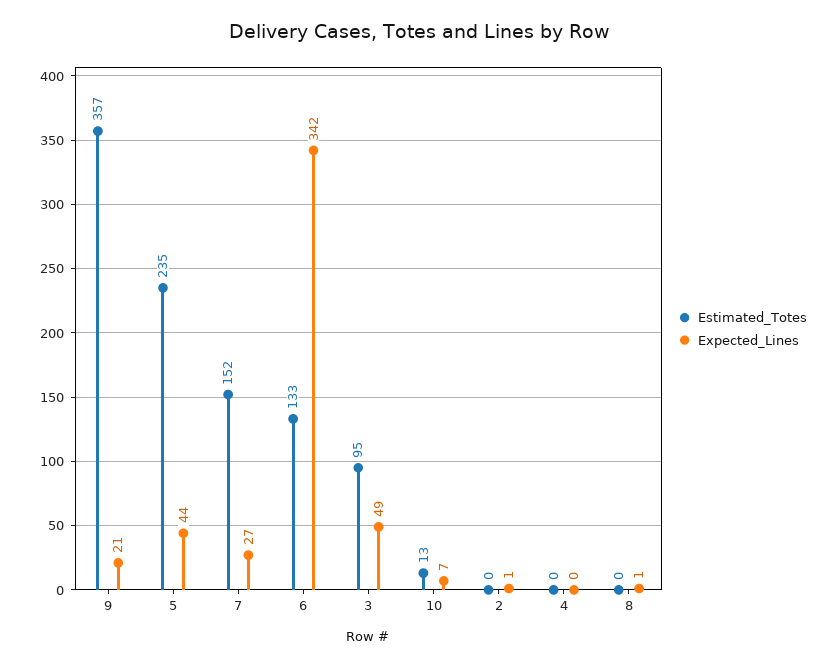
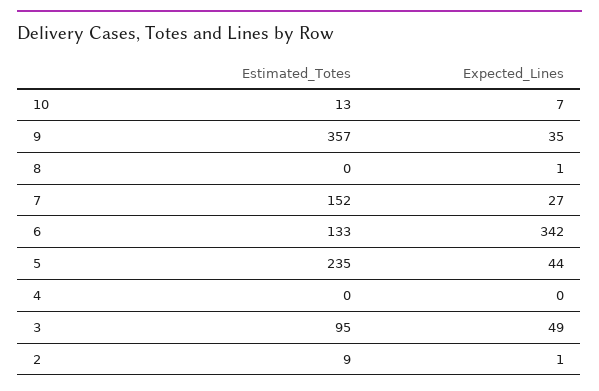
  {
    "Estimated_Totes": {
      "9": 357,
      "5": 235,
      "7": 152,
      "6": 133,
      "3": 95,
      "10": 13,
-     "2": 0,
+     "2": 9,
      "4": 0,
      "8": 0
    },
    "Expected_Lines": {
-     "9": 21,
+     "9": 35,
      "5": 44,
      "7": 27,
      "6": 342,
      "3": 49,
      "10": 7,
      "2": 1,
      "4": 0,
      "8": 1
    }
  }

